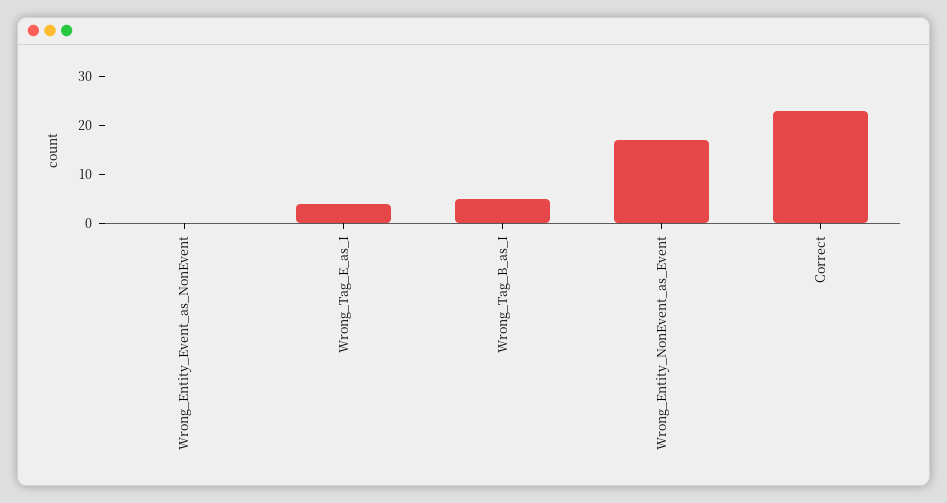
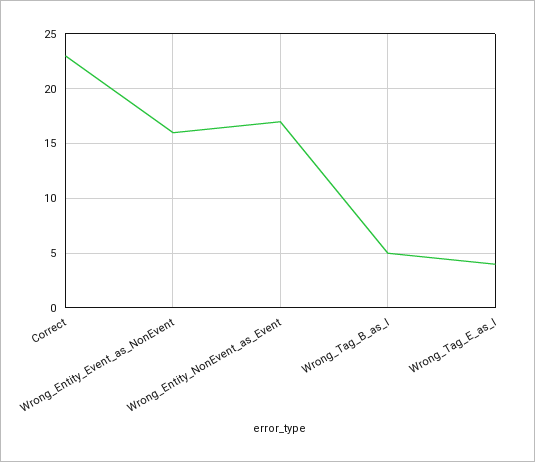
  {
-   "Wrong_Entity_Event_as_NonEvent": 0,
+   "Wrong_Entity_Event_as_NonEvent": 16,
    "Wrong_Tag_E_as_I": 4,
    "Wrong_Tag_B_as_I": 5,
    "Wrong_Entity_NonEvent_as_Event": 17,
    "Correct": 23
  }

